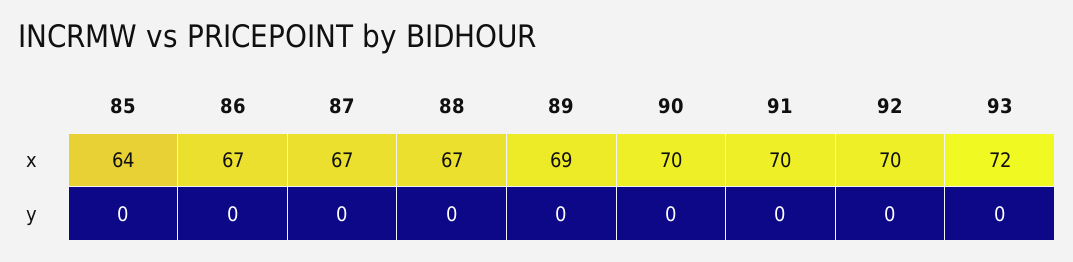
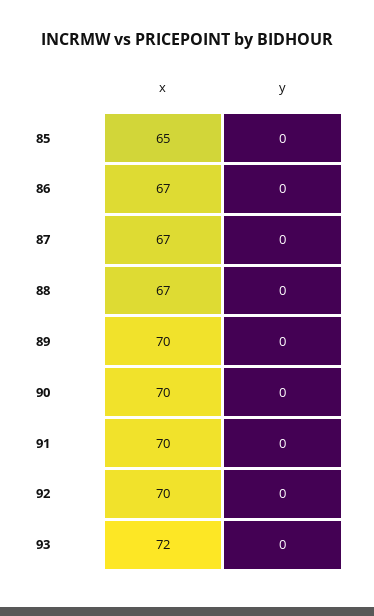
  {
    "85": {
-     "x": 64,
+     "x": 65,
      "y": 0
    },
    "86": {
      "x": 67,
      "y": 0
    },
    "87": {
      "x": 67,
      "y": 0
    },
    "88": {
      "x": 67,
      "y": 0
    },
    "89": {
-     "x": 69,
+     "x": 70,
      "y": 0
    },
    "90": {
      "x": 70,
      "y": 0
    },
    "91": {
      "x": 70,
      "y": 0
    },
    "92": {
      "x": 70,
      "y": 0
    },
    "93": {
      "x": 72,
      "y": 0
    }
  }

